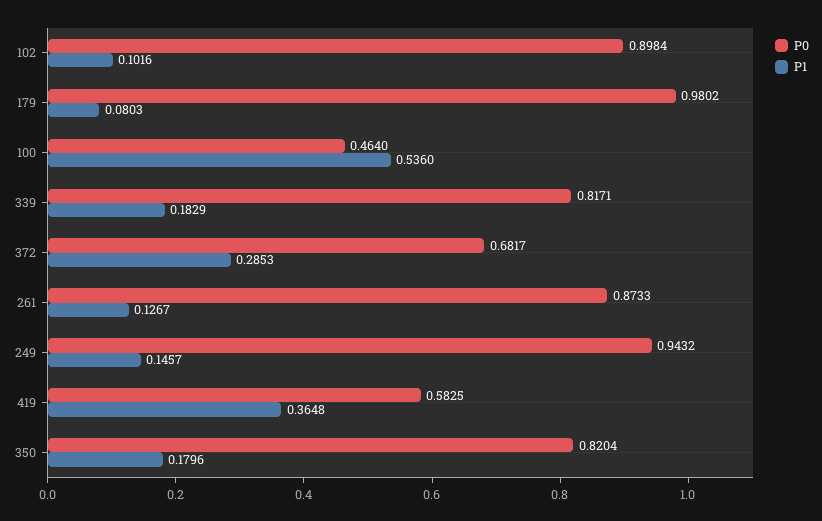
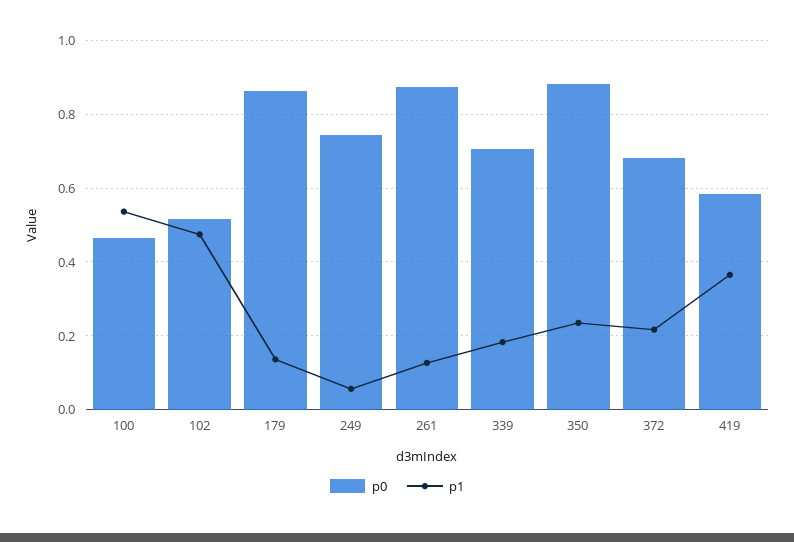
  {
    "P0": {
-     "102": 0.8984,
+     "102": 0.52,
-     "179": 0.9802,
+     "179": 0.86,
      "100": 0.464,
-     "339": 0.8171,
+     "339": 0.7,
      "372": 0.6817,
      "261": 0.8733,
-     "249": 0.9432,
+     "249": 0.74,
      "419": 0.5825,
-     "350": 0.8204
+     "350": 0.88
    },
    "P1": {
-     "102": 0.1016,
+     "102": 0.48,
-     "179": 0.0803,
+     "179": 0.14,
      "100": 0.536,
      "339": 0.1829,
-     "372": 0.2853,
+     "372": 0.22,
      "261": 0.1267,
-     "249": 0.1457,
+     "249": 0.06,
      "419": 0.3648,
-     "350": 0.1796
+     "350": 0.24
    }
  }

